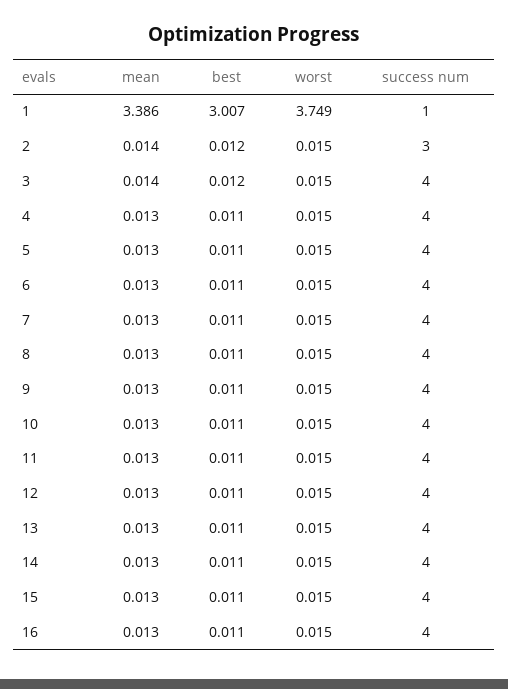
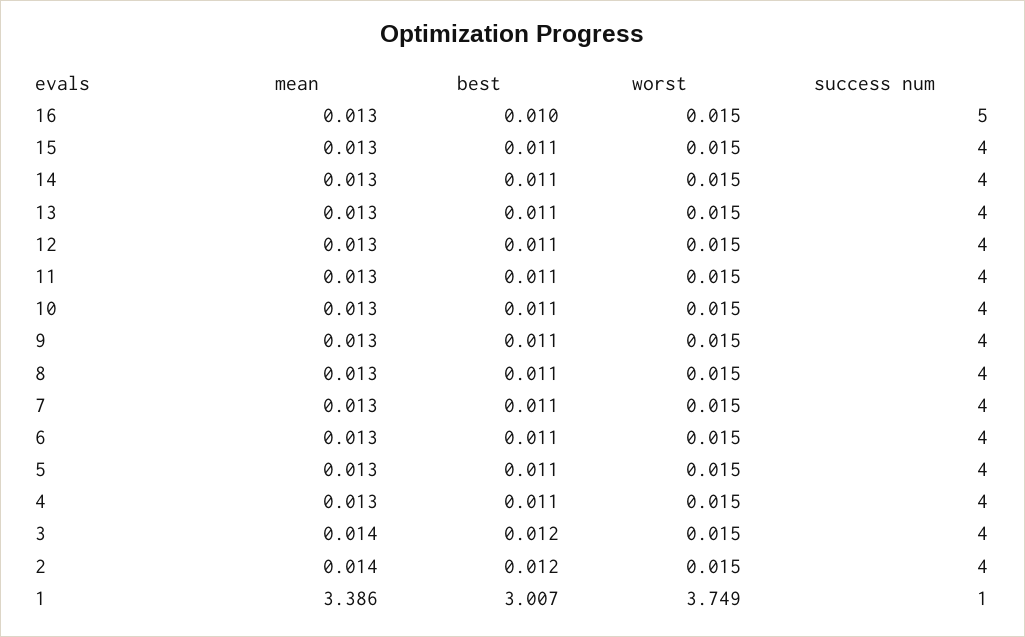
  {
    "mean": {
      "1": 3.386,
      "2": 0.014,
      "3": 0.014,
      "4": 0.013,
      "5": 0.013,
      "6": 0.013,
      "7": 0.013,
      "8": 0.013,
      "9": 0.013,
      "10": 0.013,
      "11": 0.013,
      "12": 0.013,
      "13": 0.013,
      "14": 0.013,
      "15": 0.013,
      "16": 0.013
    },
    "best": {
      "1": 3.007,
      "2": 0.012,
      "3": 0.012,
      "4": 0.011,
      "5": 0.011,
      "6": 0.011,
      "7": 0.011,
      "8": 0.011,
      "9": 0.011,
      "10": 0.011,
      "11": 0.011,
      "12": 0.011,
      "13": 0.011,
      "14": 0.011,
      "15": 0.011,
-     "16": 0.011
+     "16": 0.01
    },
    "worst": {
      "1": 3.749,
      "2": 0.015,
      "3": 0.015,
      "4": 0.015,
      "5": 0.015,
      "6": 0.015,
      "7": 0.015,
      "8": 0.015,
      "9": 0.015,
      "10": 0.015,
      "11": 0.015,
      "12": 0.015,
      "13": 0.015,
      "14": 0.015,
      "15": 0.015,
      "16": 0.015
    },
    "success num": {
      "1": 1,
-     "2": 3,
+     "2": 4,
      "3": 4,
      "4": 4,
      "5": 4,
      "6": 4,
      "7": 4,
      "8": 4,
      "9": 4,
      "10": 4,
      "11": 4,
      "12": 4,
      "13": 4,
      "14": 4,
      "15": 4,
-     "16": 4
+     "16": 5
    }
  }

